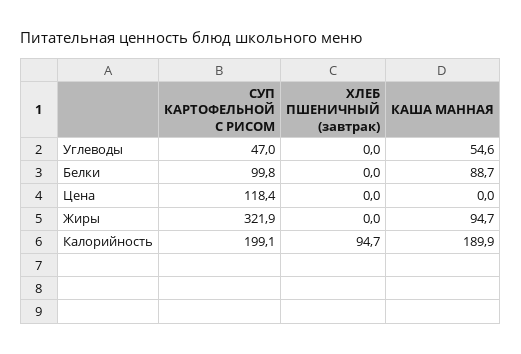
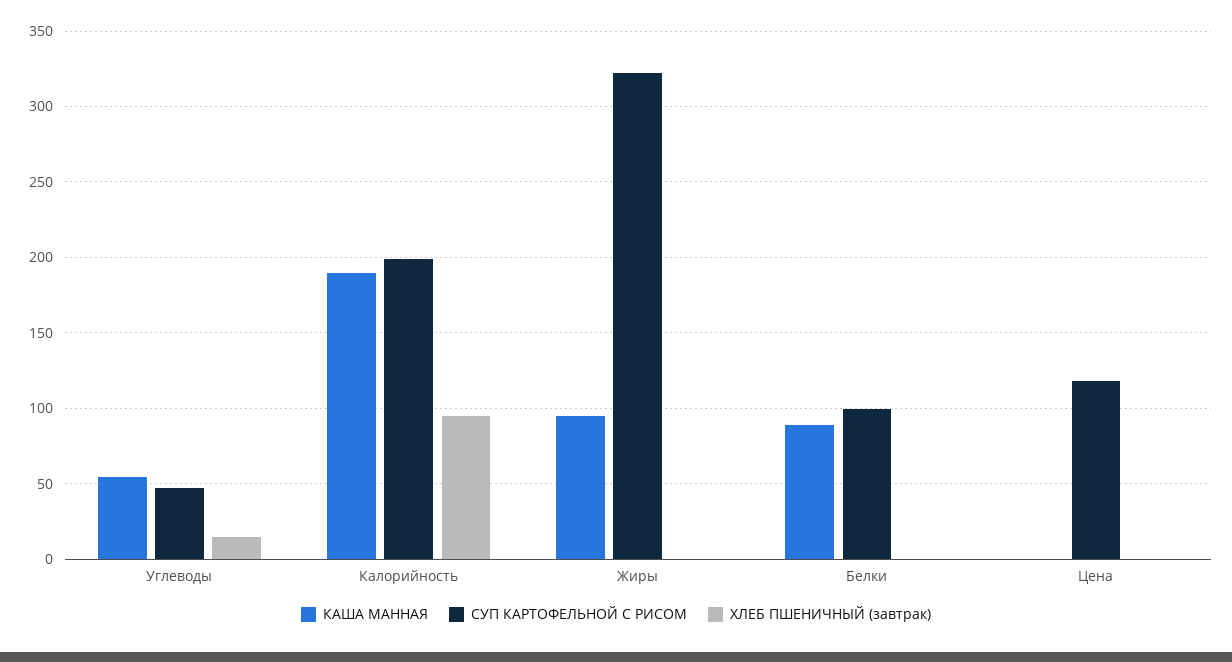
  {
    "СУП КАРТОФЕЛЬНОЙ С РИСОМ": {
      "Углеводы": 47,
      "Белки": 99.8,
      "Цена": 118.4,
      "Жиры": 321.9,
      "Калорийность": 199.1
    },
    "ХЛЕБ ПШЕНИЧНЫЙ (завтрак)": {
-     "Углеводы": 0,
+     "Углеводы": 15,
      "Белки": 0,
      "Цена": 0,
      "Жиры": 0,
      "Калорийность": 94.7
    },
    "КАША МАННАЯ": {
      "Углеводы": 54.6,
      "Белки": 88.7,
      "Цена": 0,
      "Жиры": 94.7,
      "Калорийность": 189.9
    }
  }

